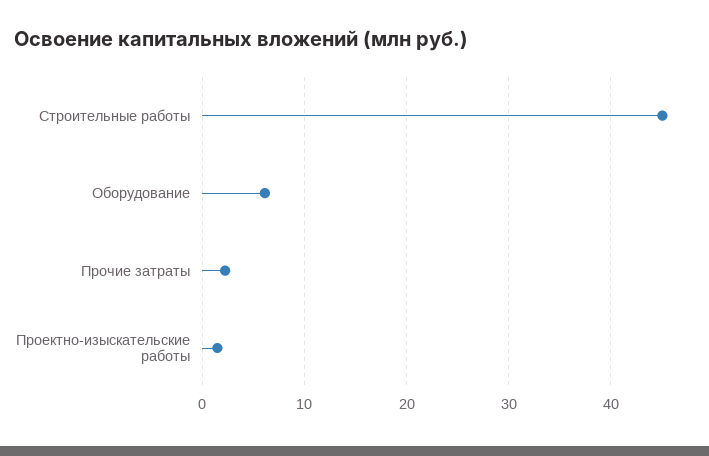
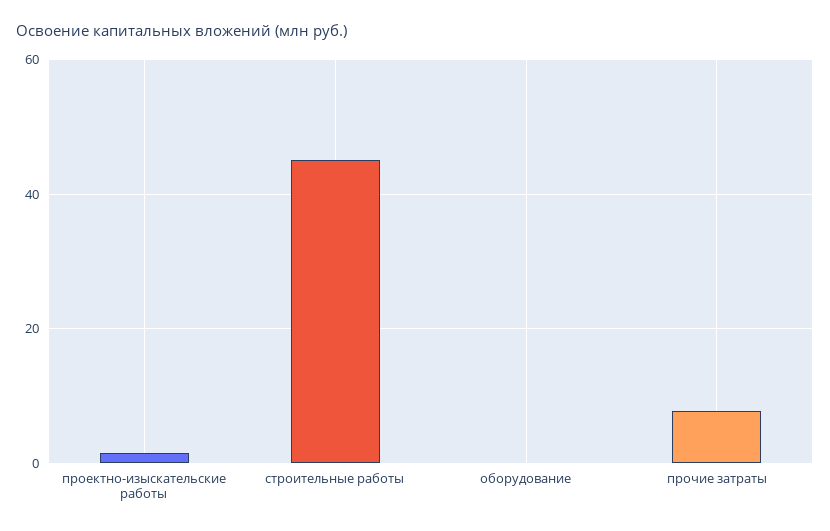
  {
    "Строительные работы": 45,
-   "Оборудование": 6,
+   "Оборудование": 0,
-   "Прочие затраты": 2,
+   "Прочие затраты": 8,
    "Проектно-изыскательские работы": 1
  }

